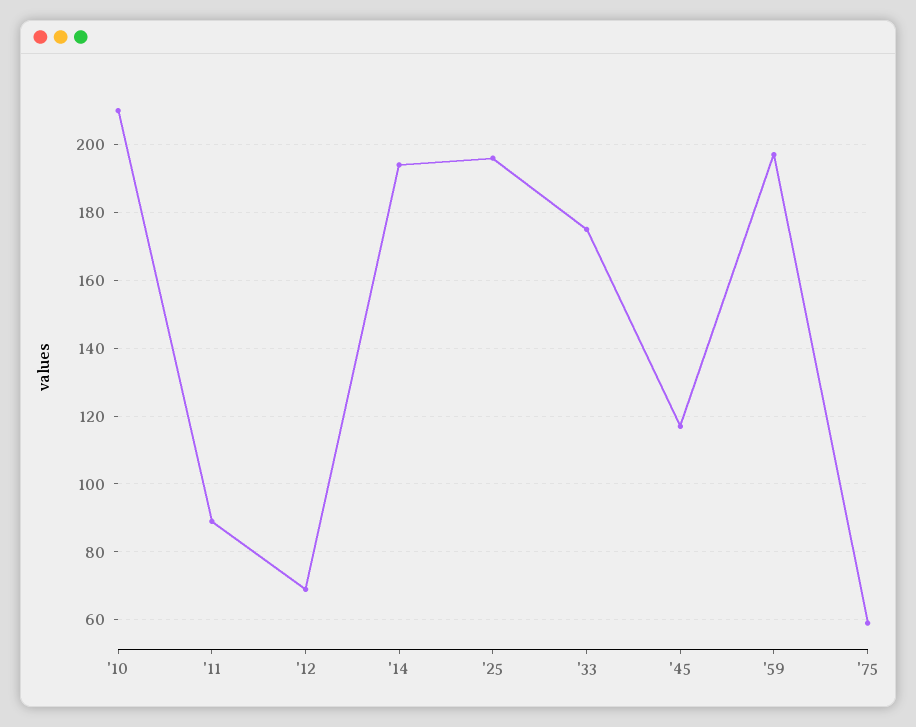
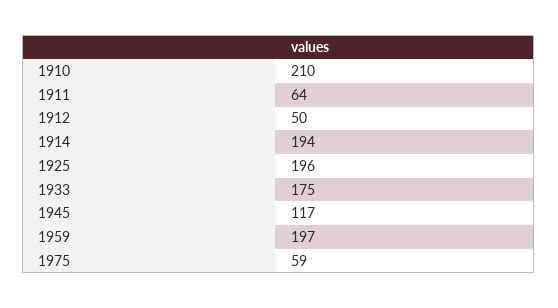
  {
    "'10": 210,
-   "'11": 90,
+   "'11": 64,
-   "'12": 70,
+   "'12": 50,
    "'14": 194,
    "'25": 196,
    "'33": 175,
    "'45": 117,
    "'59": 197,
    "'75": 59
  }

